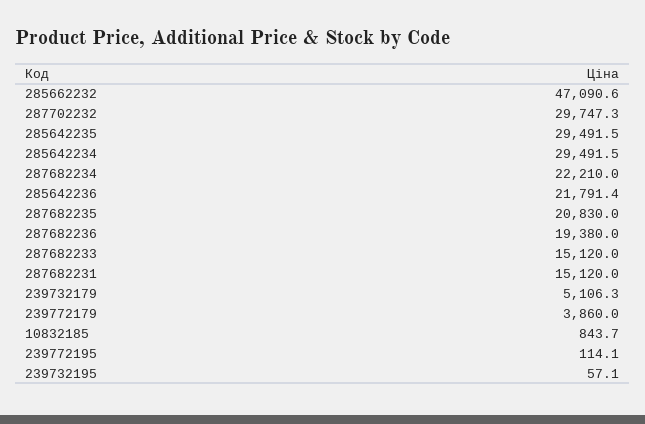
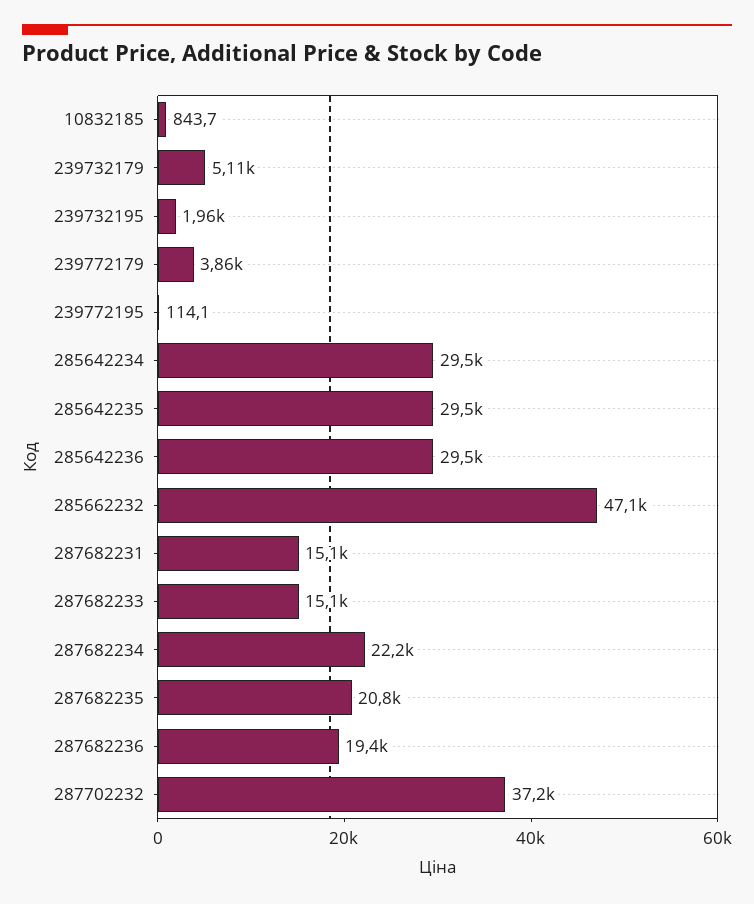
  {
    "285662232": 47090.6,
-   "287702232": 29747.3,
+   "287702232": 37200,
    "285642235": 29491.5,
    "285642234": 29491.5,
    "287682234": 22210,
-   "285642236": 21791.4,
+   "285642236": 29500,
    "287682235": 20830,
    "287682236": 19380,
    "287682233": 15120,
    "287682231": 15120,
    "239732179": 5106.3,
    "239772179": 3860,
    "10832185": 843.7,
    "239772195": 114.1,
-   "239732195": 57.1
+   "239732195": 1960
  }

